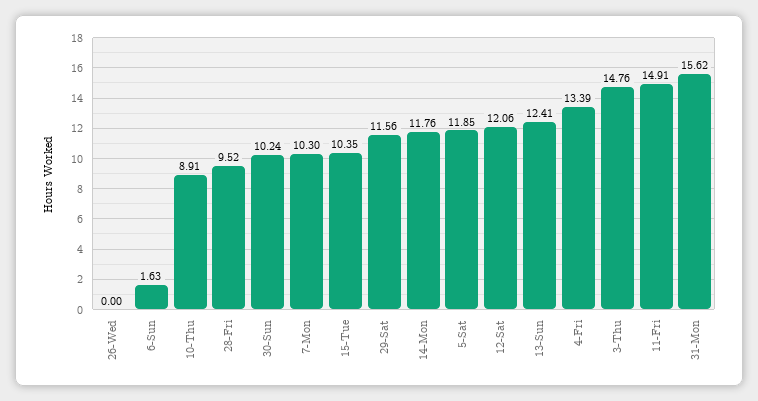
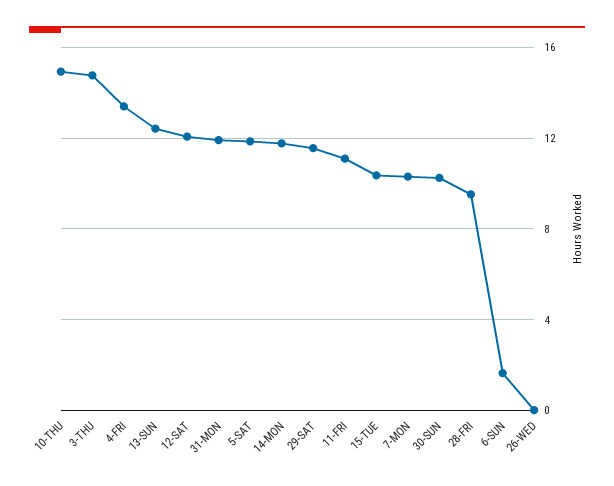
  {
    "26-Wed": 0,
    "6-Sun": 1.63,
-   "10-Thu": 8.91,
+   "10-Thu": 15,
    "28-Fri": 9.52,
    "30-Sun": 10.24,
    "7-Mon": 10.3,
    "15-Tue": 10.35,
    "29-Sat": 11.56,
    "14-Mon": 11.76,
    "5-Sat": 11.85,
    "12-Sat": 12.06,
    "13-Sun": 12.41,
    "4-Fri": 13.39,
    "3-Thu": 14.76,
-   "11-Fri": 14.91,
+   "11-Fri": 11,
-   "31-Mon": 15.62
+   "31-Mon": 12
  }

